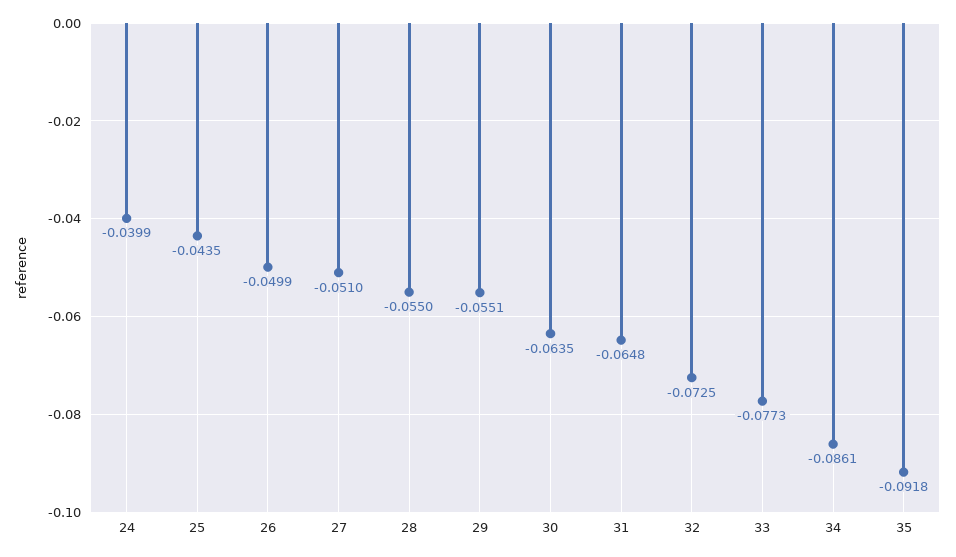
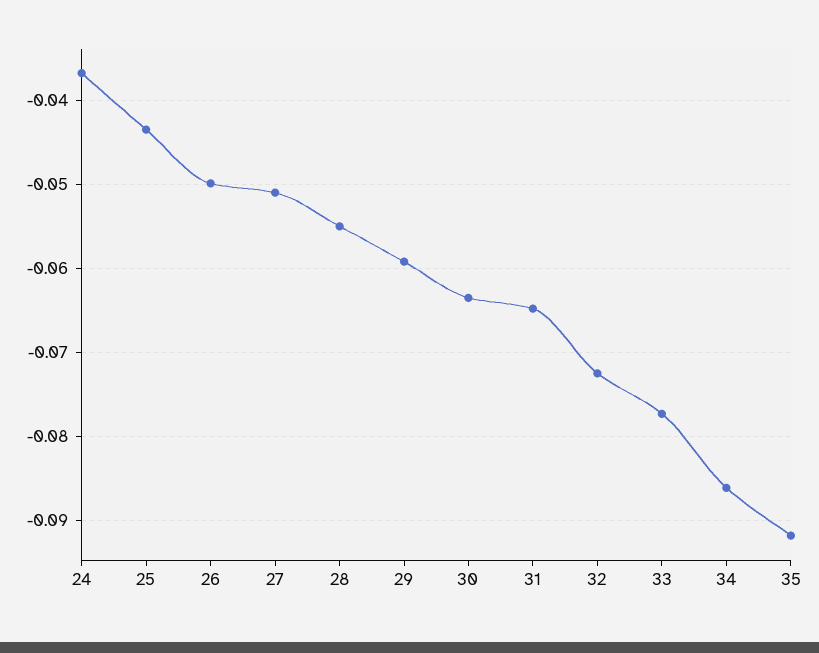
  {
-   "24": -0.0399,
+   "24": -0.037,
    "25": -0.0435,
    "26": -0.0499,
    "27": -0.051,
    "28": -0.055,
-   "29": -0.0551,
+   "29": -0.059,
    "30": -0.0635,
    "31": -0.0648,
    "32": -0.0725,
    "33": -0.0773,
    "34": -0.0861,
    "35": -0.0918
  }

